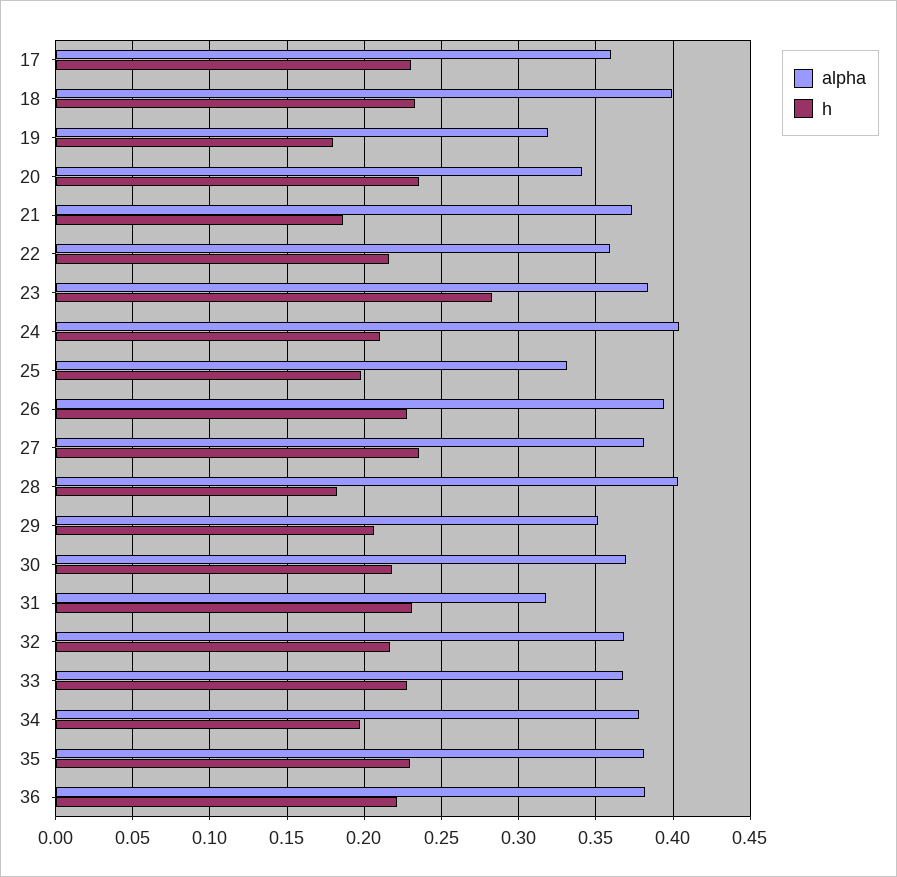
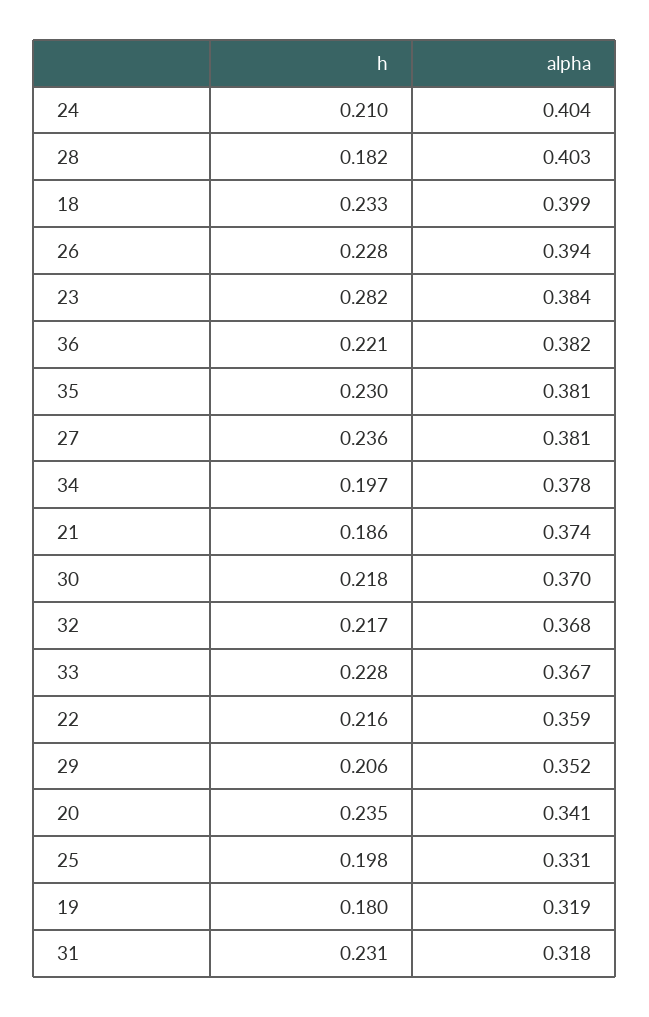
  {
    "alpha": {
-     "17": 0.36,
      "18": 0.399,
      "19": 0.319,
      "20": 0.341,
      "21": 0.374,
      "22": 0.359,
      "23": 0.384,
      "24": 0.404,
      "25": 0.331,
      "26": 0.394,
      "27": 0.381,
      "28": 0.403,
      "29": 0.352,
      "30": 0.37,
      "31": 0.318,
      "32": 0.368,
      "33": 0.367,
      "34": 0.378,
      "35": 0.381,
      "36": 0.382
    },
    "h": {
-     "17": 0.23,
      "18": 0.233,
      "19": 0.18,
      "20": 0.235,
      "21": 0.186,
      "22": 0.216,
      "23": 0.282,
      "24": 0.21,
      "25": 0.198,
      "26": 0.228,
      "27": 0.236,
      "28": 0.182,
      "29": 0.206,
      "30": 0.218,
      "31": 0.231,
      "32": 0.217,
      "33": 0.228,
      "34": 0.197,
      "35": 0.23,
      "36": 0.221
    }
  }

